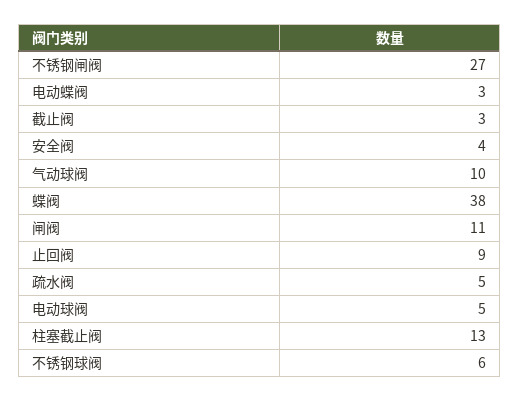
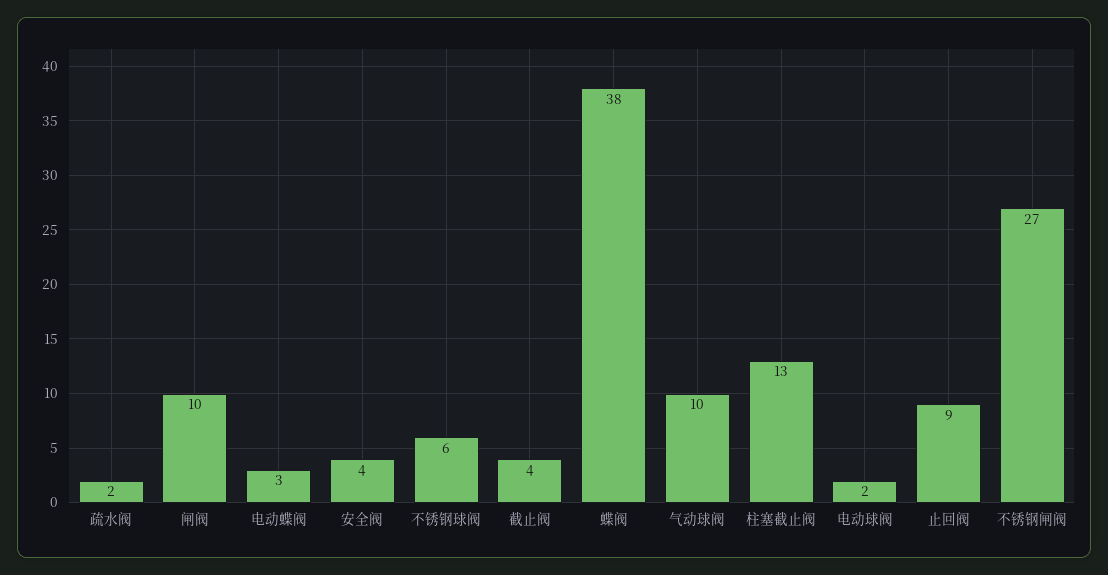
  {
    "不锈钢闸阀": 27,
    "电动蝶阀": 3,
-   "截止阀": 3,
+   "截止阀": 4,
    "安全阀": 4,
    "气动球阀": 10,
    "蝶阀": 38,
-   "闸阀": 11,
+   "闸阀": 10,
    "止回阀": 9,
-   "疏水阀": 5,
+   "疏水阀": 2,
-   "电动球阀": 5,
+   "电动球阀": 2,
    "柱塞截止阀": 13,
    "不锈钢球阀": 6
  }

